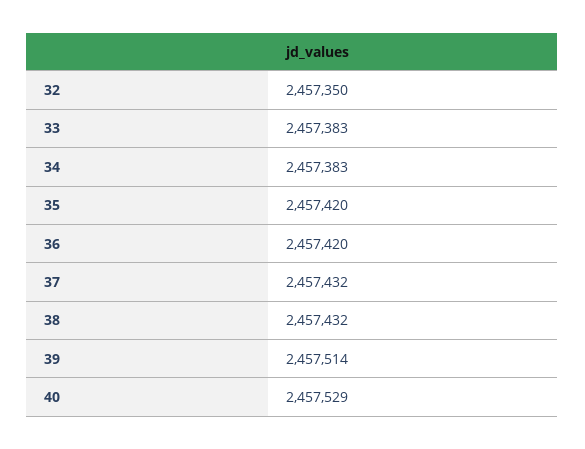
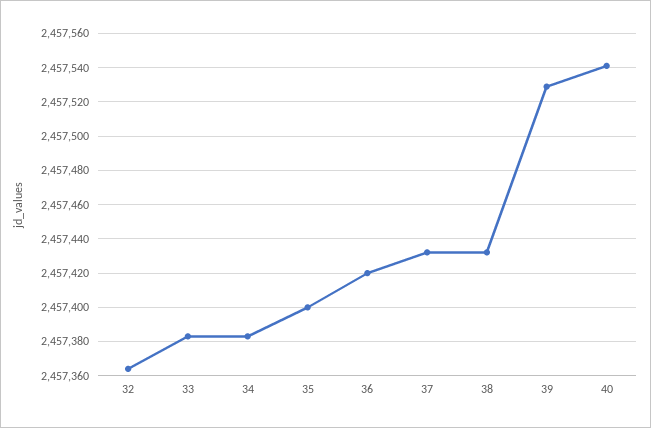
  {
-   "32": 2457350,
+   "32": 2457365,
    "33": 2457383,
    "34": 2457383,
-   "35": 2457420,
+   "35": 2457400,
    "36": 2457420,
    "37": 2457432,
    "38": 2457432,
-   "39": 2457514,
+   "39": 2457530,
-   "40": 2457529
+   "40": 2457540
  }

